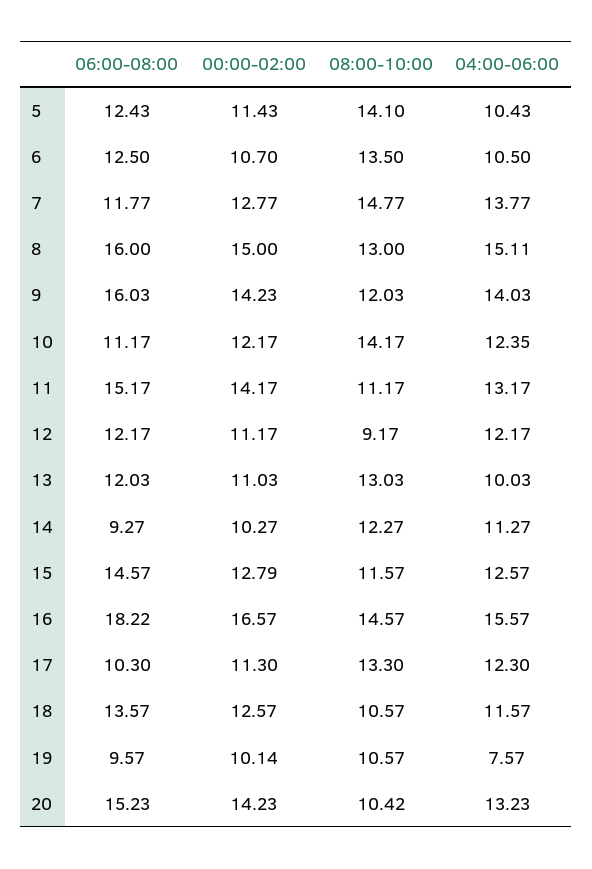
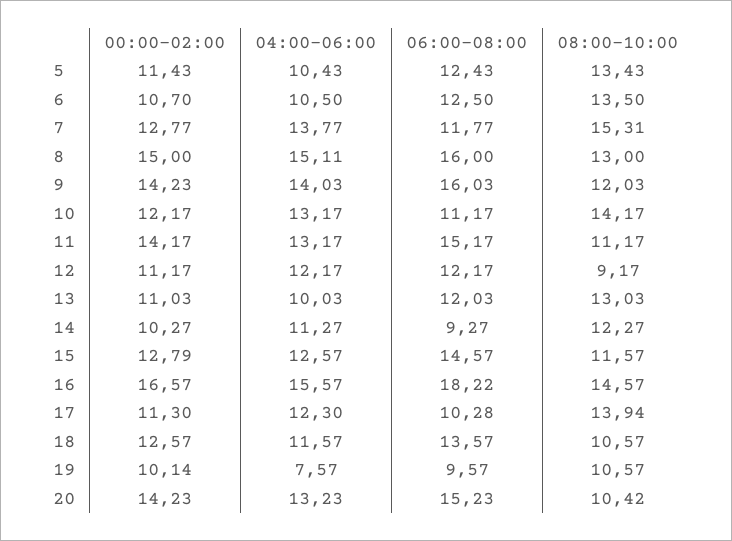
  {
    "06:00-08:00": {
      "5": 12.43,
      "6": 12.5,
      "7": 11.77,
      "8": 16,
      "9": 16.03,
      "10": 11.17,
      "11": 15.17,
      "12": 12.17,
      "13": 12.03,
      "14": 9.27,
      "15": 14.57,
      "16": 18.22,
-     "17": 10.3,
+     "17": 10.28,
      "18": 13.57,
      "19": 9.57,
      "20": 15.23
    },
    "00:00-02:00": {
      "5": 11.43,
      "6": 10.7,
      "7": 12.77,
      "8": 15,
      "9": 14.23,
      "10": 12.17,
      "11": 14.17,
      "12": 11.17,
      "13": 11.03,
      "14": 10.27,
      "15": 12.79,
      "16": 16.57,
      "17": 11.3,
      "18": 12.57,
      "19": 10.14,
      "20": 14.23
    },
    "08:00-10:00": {
-     "5": 14.1,
+     "5": 13.43,
      "6": 13.5,
-     "7": 14.77,
+     "7": 15.31,
      "8": 13,
      "9": 12.03,
      "10": 14.17,
      "11": 11.17,
      "12": 9.17,
      "13": 13.03,
      "14": 12.27,
      "15": 11.57,
      "16": 14.57,
-     "17": 13.3,
+     "17": 13.94,
      "18": 10.57,
      "19": 10.57,
      "20": 10.42
    },
    "04:00-06:00": {
      "5": 10.43,
      "6": 10.5,
      "7": 13.77,
      "8": 15.11,
      "9": 14.03,
-     "10": 12.35,
+     "10": 13.17,
      "11": 13.17,
      "12": 12.17,
      "13": 10.03,
      "14": 11.27,
      "15": 12.57,
      "16": 15.57,
      "17": 12.3,
      "18": 11.57,
      "19": 7.57,
      "20": 13.23
    }
  }

